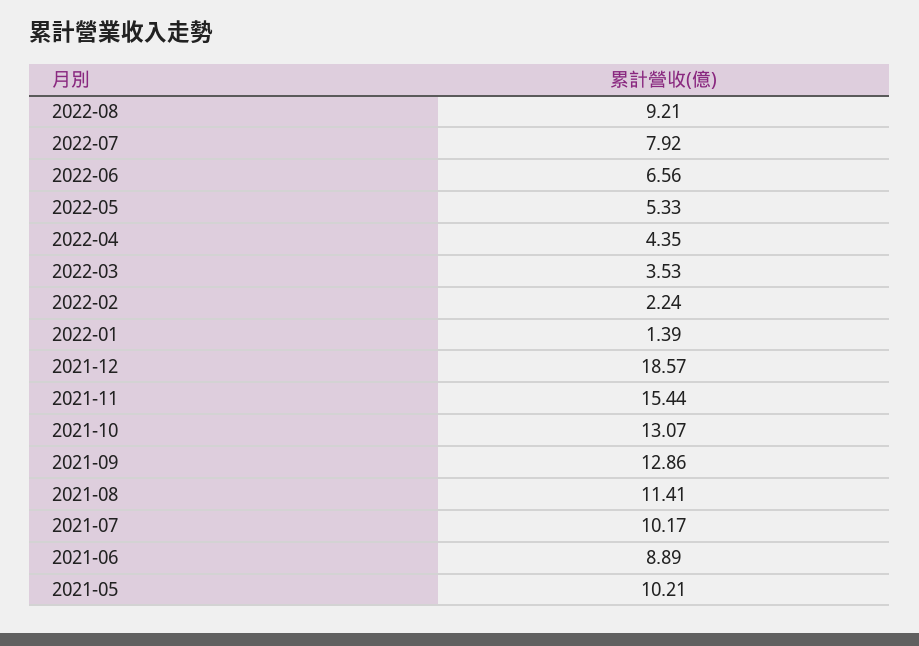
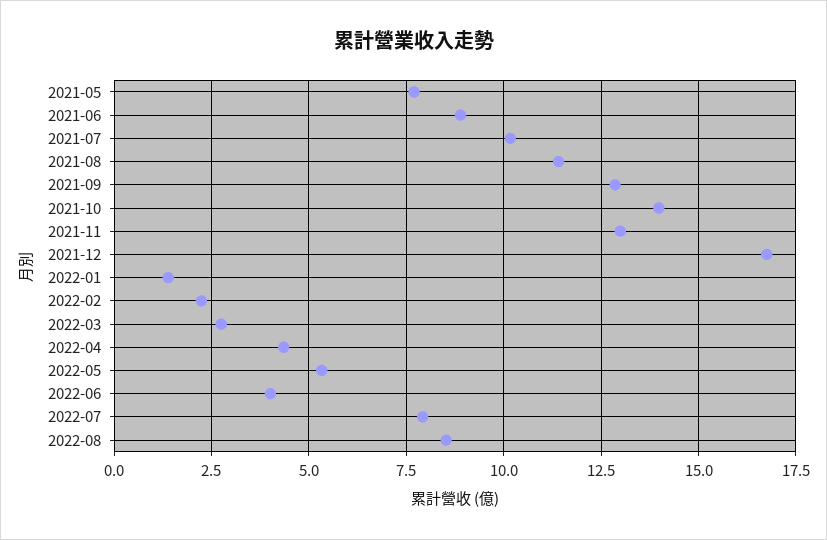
  {
-   "2022-08": 9.21,
+   "2022-08": 8.5,
    "2022-07": 7.92,
-   "2022-06": 6.56,
+   "2022-06": 4,
    "2022-05": 5.33,
    "2022-04": 4.35,
-   "2022-03": 3.53,
+   "2022-03": 2.75,
    "2022-02": 2.24,
    "2022-01": 1.39,
-   "2021-12": 18.57,
+   "2021-12": 16.75,
-   "2021-11": 15.44,
+   "2021-11": 13,
-   "2021-10": 13.07,
+   "2021-10": 14,
    "2021-09": 12.86,
    "2021-08": 11.41,
    "2021-07": 10.17,
    "2021-06": 8.89,
-   "2021-05": 10.21
+   "2021-05": 7.75
  }

